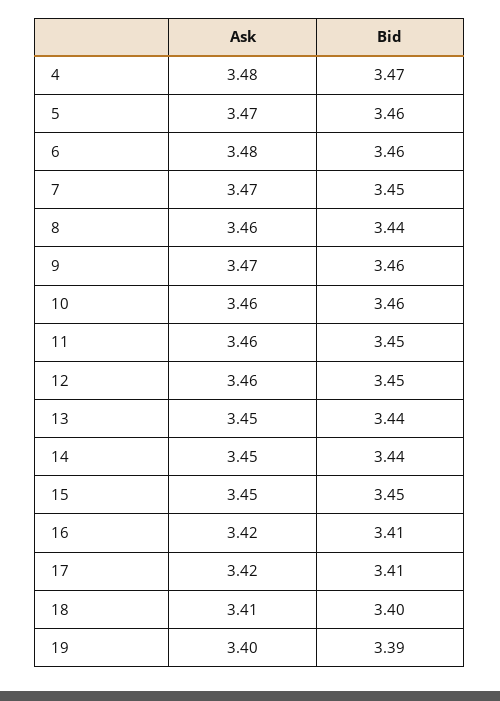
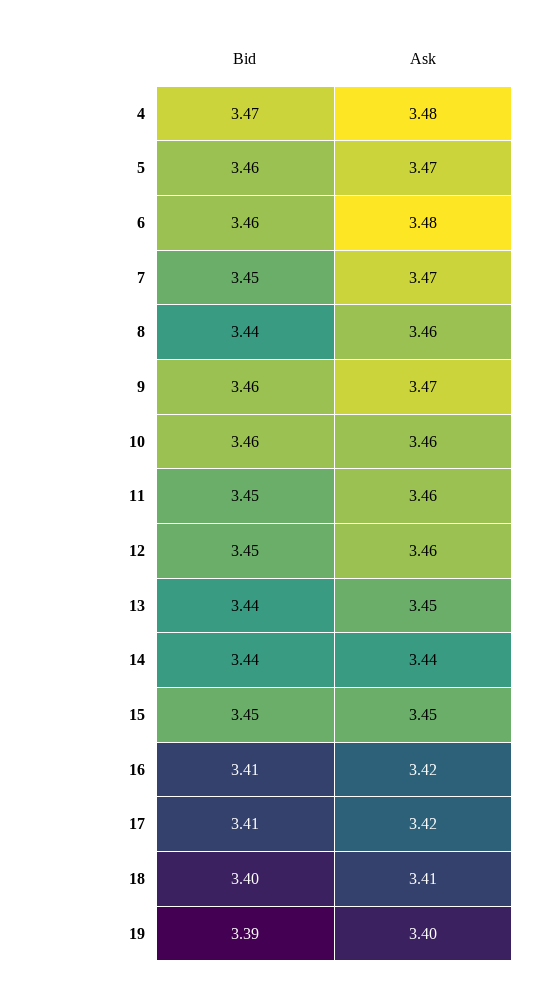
  {
    "Ask": {
      "4": 3.48,
      "5": 3.47,
      "6": 3.48,
      "7": 3.47,
      "8": 3.46,
      "9": 3.47,
      "10": 3.46,
      "11": 3.46,
      "12": 3.46,
      "13": 3.45,
-     "14": 3.45,
+     "14": 3.44,
      "15": 3.45,
      "16": 3.42,
      "17": 3.42,
      "18": 3.41,
      "19": 3.4
    },
    "Bid": {
      "4": 3.47,
      "5": 3.46,
      "6": 3.46,
      "7": 3.45,
      "8": 3.44,
      "9": 3.46,
      "10": 3.46,
      "11": 3.45,
      "12": 3.45,
      "13": 3.44,
      "14": 3.44,
      "15": 3.45,
      "16": 3.41,
      "17": 3.41,
      "18": 3.4,
      "19": 3.39
    }
  }

